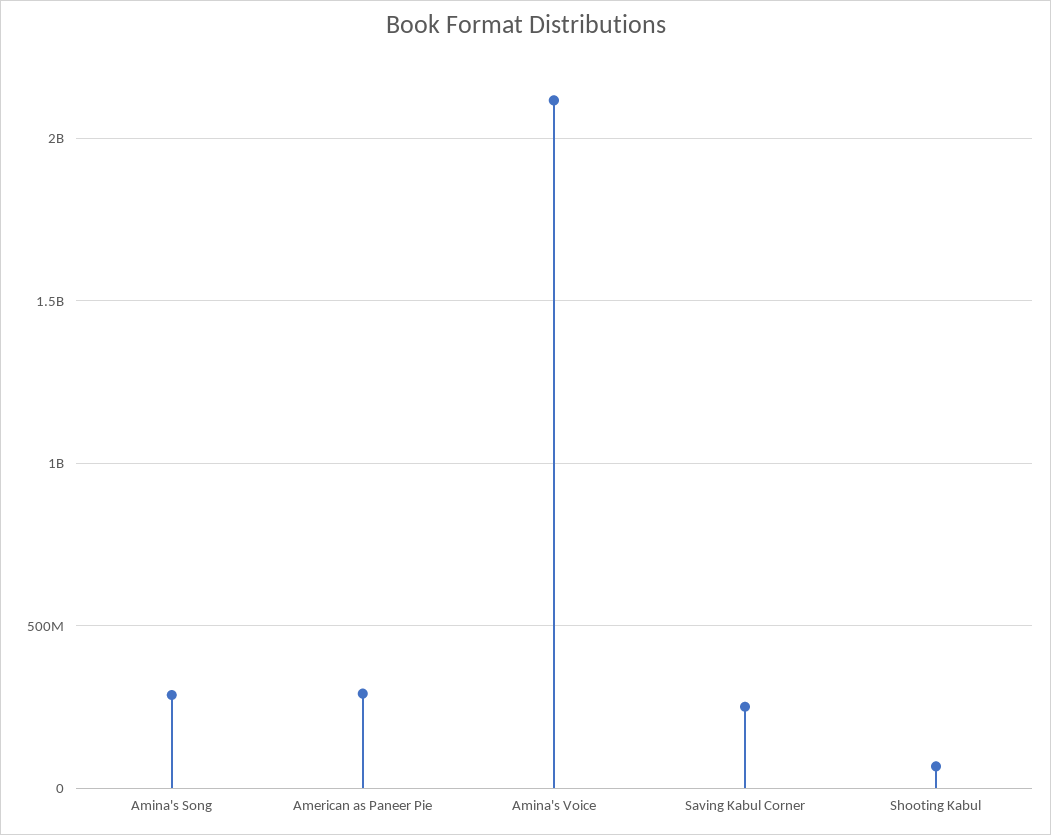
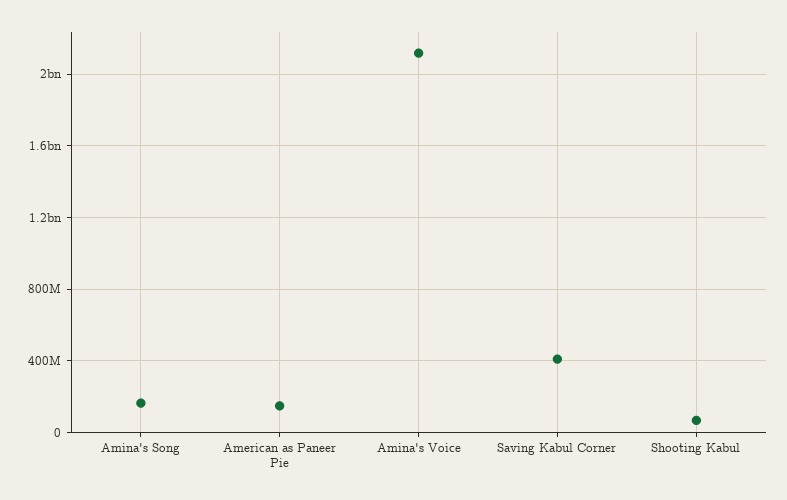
  {
-   "Amina's Song": 300000000,
+   "Amina's Song": 150000000,
-   "American as Paneer Pie": 300000000,
+   "American as Paneer Pie": 150000000,
    "Amina's Voice": 2100000000,
-   "Saving Kabul Corner": 250000000,
+   "Saving Kabul Corner": 400000000,
    "Shooting Kabul": 50000000
  }

